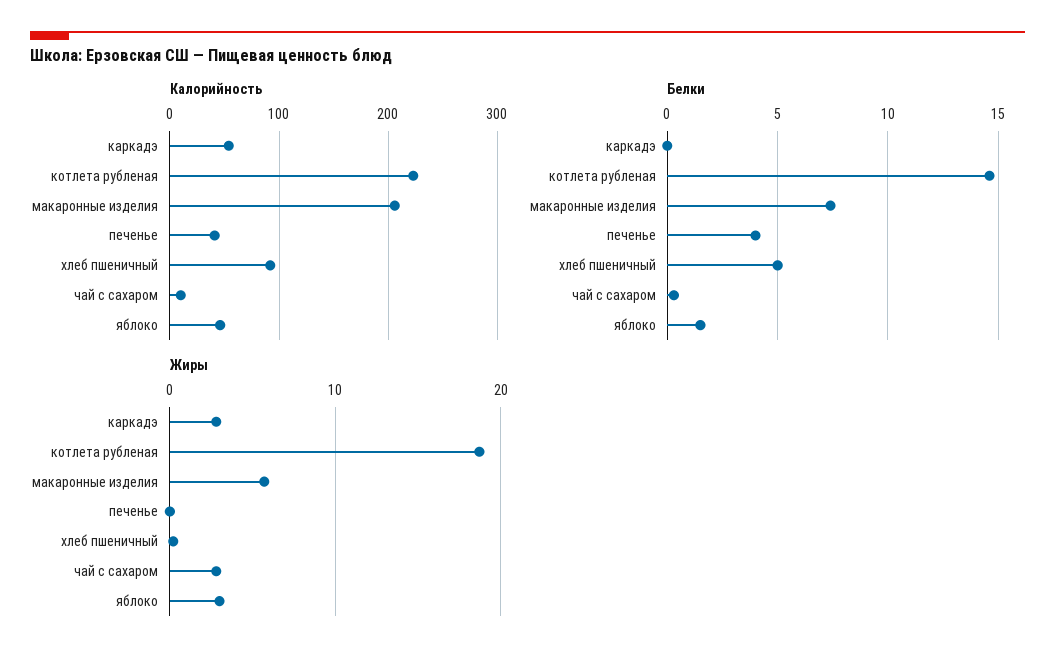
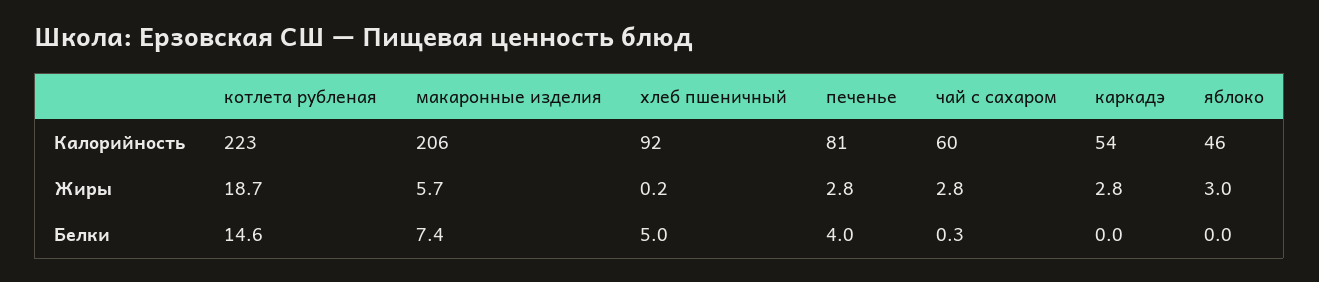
  {
    "Калорийность": {
      "каркадэ": 54,
      "котлета рубленая": 223,
      "макаронные изделия": 206,
-     "печенье": 40,
+     "печенье": 81,
      "хлеб пшеничный": 92,
-     "чай с сахаром": 10,
+     "чай с сахаром": 60,
      "яблоко": 46
    },
    "Белки": {
      "каркадэ": 0,
      "котлета рубленая": 14.6,
      "макаронные изделия": 7.4,
      "печенье": 4,
      "хлеб пшеничный": 5,
      "чай с сахаром": 0.3,
-     "яблоко": 1.5
+     "яблоко": 0
    },
    "Жиры": {
      "каркадэ": 2.8,
      "котлета рубленая": 18.7,
      "макаронные изделия": 5.7,
-     "печенье": 0,
+     "печенье": 2.8,
      "хлеб пшеничный": 0.2,
      "чай с сахаром": 2.8,
      "яблоко": 3
    }
  }

